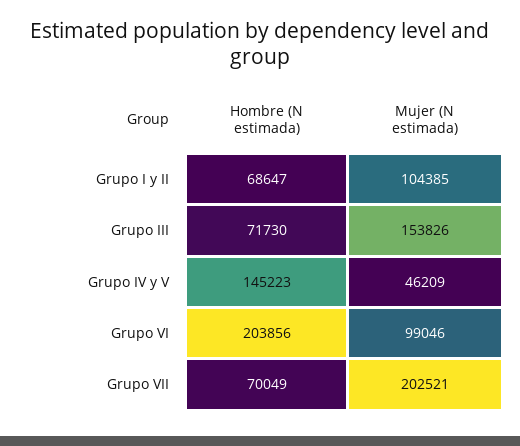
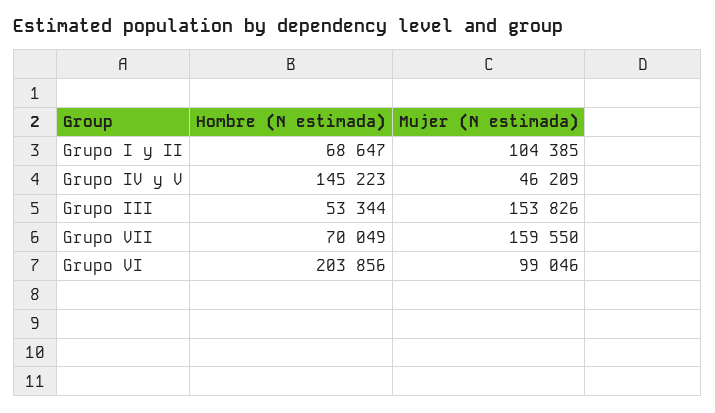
  {
    "Hombre (N estimada)": {
      "Grupo I y II": 68647,
-     "Grupo III": 71730,
+     "Grupo III": 53344,
      "Grupo IV y V": 145223,
      "Grupo VI": 203856,
      "Grupo VII": 70049
    },
    "Mujer (N estimada)": {
      "Grupo I y II": 104385,
      "Grupo III": 153826,
      "Grupo IV y V": 46209,
      "Grupo VI": 99046,
-     "Grupo VII": 202521
+     "Grupo VII": 159550
    }
  }

